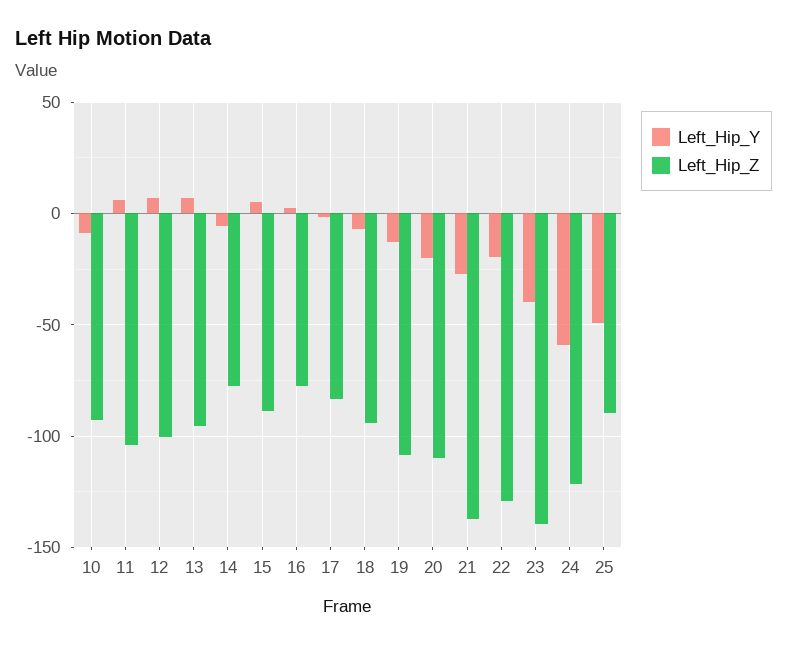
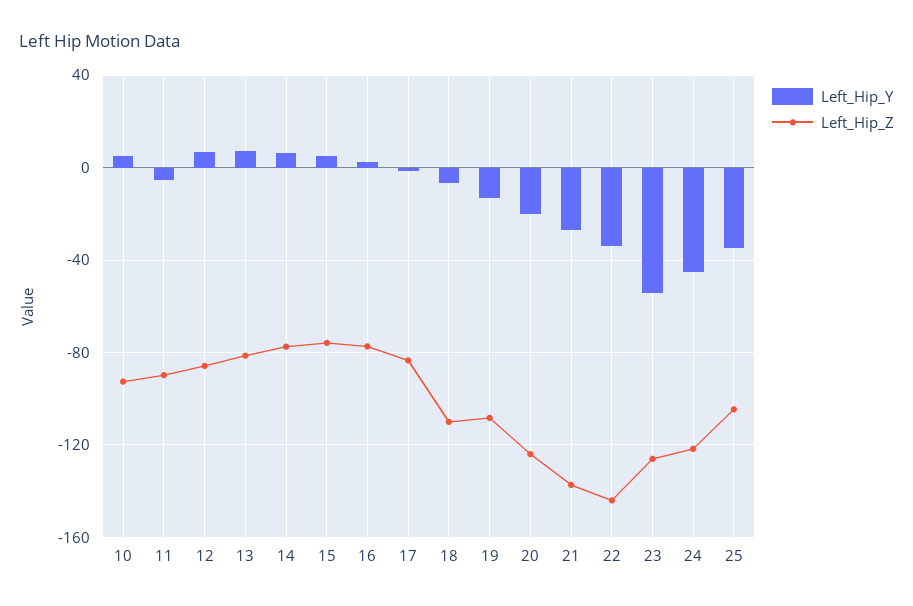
  {
    "Left_Hip_Y": {
-     "10": -10,
+     "10": 5,
-     "11": 5,
+     "11": -5,
      "12": 5,
      "13": 5,
-     "14": -5,
+     "14": 5,
      "15": 5,
      "16": 0,
      "17": 0,
      "18": -5,
      "19": -15,
      "20": -20,
      "21": -25,
-     "22": -20,
+     "22": -35,
-     "23": -40,
+     "23": -55,
-     "24": -60,
+     "24": -45,
-     "25": -50
+     "25": -35
    },
    "Left_Hip_Z": {
      "10": -95,
-     "11": -105,
+     "11": -90,
-     "12": -100,
+     "12": -85,
-     "13": -95,
+     "13": -80,
      "14": -80,
-     "15": -90,
+     "15": -75,
      "16": -75,
      "17": -85,
-     "18": -95,
+     "18": -110,
      "19": -110,
-     "20": -110,
+     "20": -125,
      "21": -135,
-     "22": -130,
+     "22": -145,
-     "23": -140,
+     "23": -125,
      "24": -120,
-     "25": -90
+     "25": -105
    }
  }

